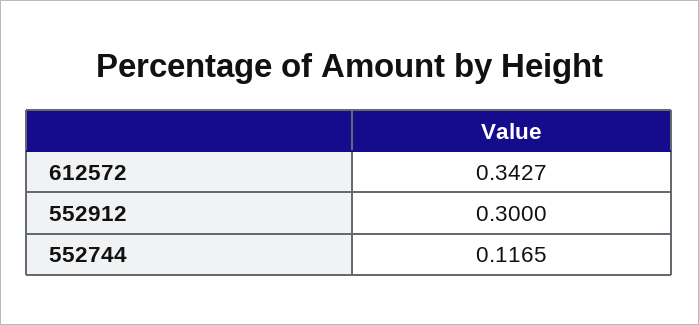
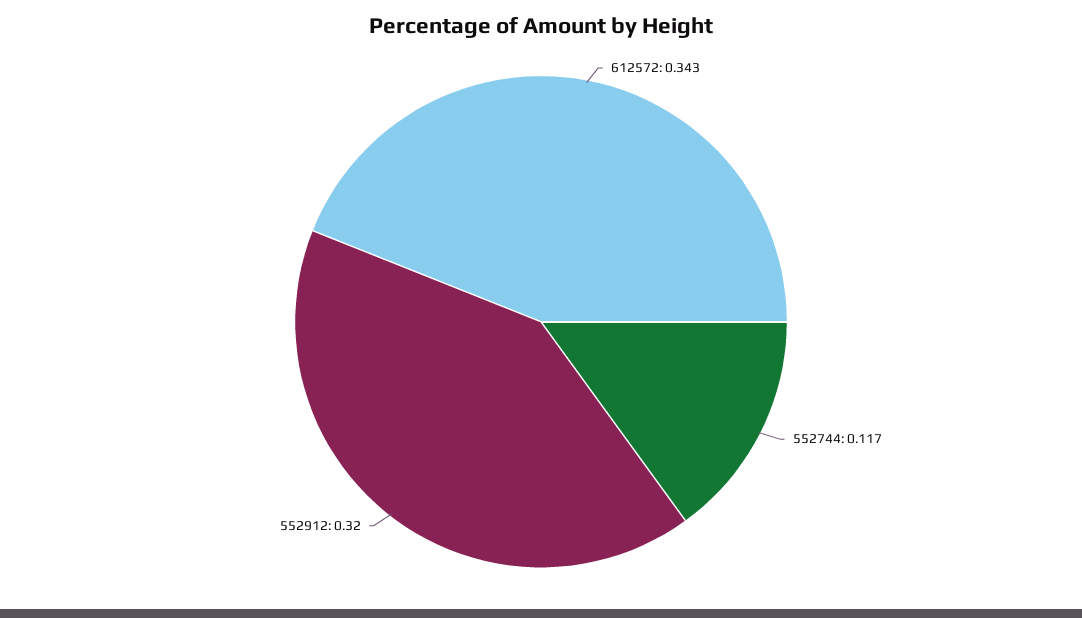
  {
    "612572": 0.3427,
-   "552912": 0.3,
+   "552912": 0.32,
    "552744": 0.1165
  }

